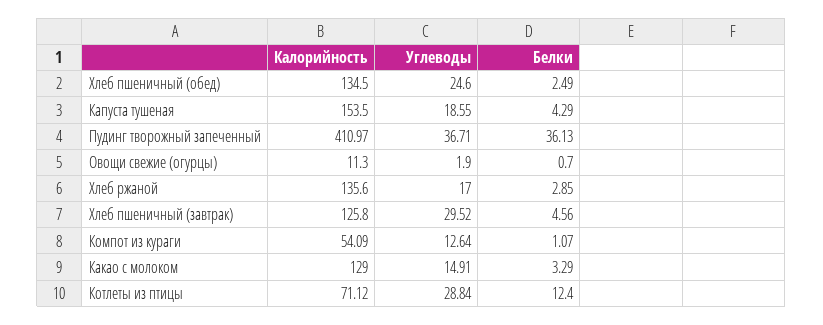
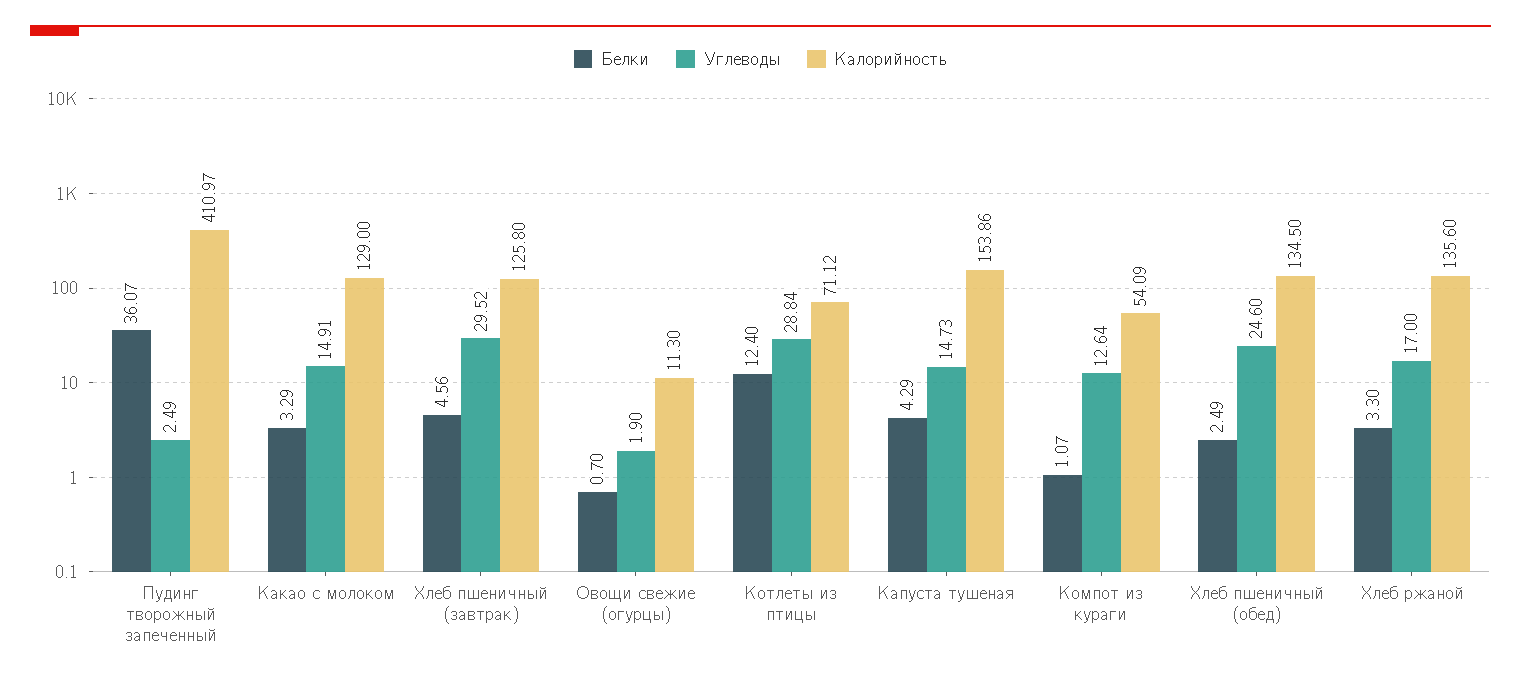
  {
    "Калорийность": {
      "Хлеб пшеничный (обед)": 134.5,
-     "Капуста тушеная": 153.5,
+     "Капуста тушеная": 153.86,
      "Пудинг творожный запеченный": 410.97,
      "Овощи свежие (огурцы)": 11.3,
      "Хлеб ржаной": 135.6,
      "Хлеб пшеничный (завтрак)": 125.8,
      "Компот из кураги": 54.09,
      "Какао с молоком": 129,
      "Котлеты из птицы": 71.12
    },
    "Углеводы": {
      "Хлеб пшеничный (обед)": 24.6,
-     "Капуста тушеная": 18.55,
+     "Капуста тушеная": 14.73,
-     "Пудинг творожный запеченный": 36.71,
+     "Пудинг творожный запеченный": 2.49,
      "Овощи свежие (огурцы)": 1.9,
      "Хлеб ржаной": 17,
      "Хлеб пшеничный (завтрак)": 29.52,
      "Компот из кураги": 12.64,
      "Какао с молоком": 14.91,
      "Котлеты из птицы": 28.84
    },
    "Белки": {
      "Хлеб пшеничный (обед)": 2.49,
      "Капуста тушеная": 4.29,
-     "Пудинг творожный запеченный": 36.13,
+     "Пудинг творожный запеченный": 36.07,
      "Овощи свежие (огурцы)": 0.7,
-     "Хлеб ржаной": 2.85,
+     "Хлеб ржаной": 3.3,
      "Хлеб пшеничный (завтрак)": 4.56,
      "Компот из кураги": 1.07,
      "Какао с молоком": 3.29,
      "Котлеты из птицы": 12.4
    }
  }

